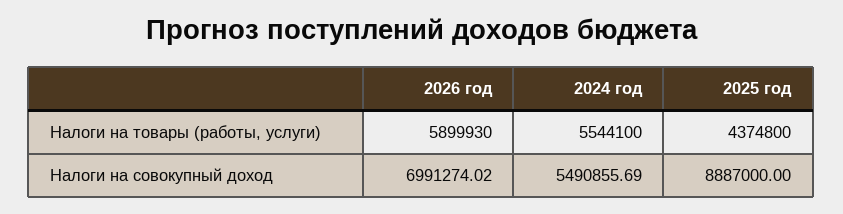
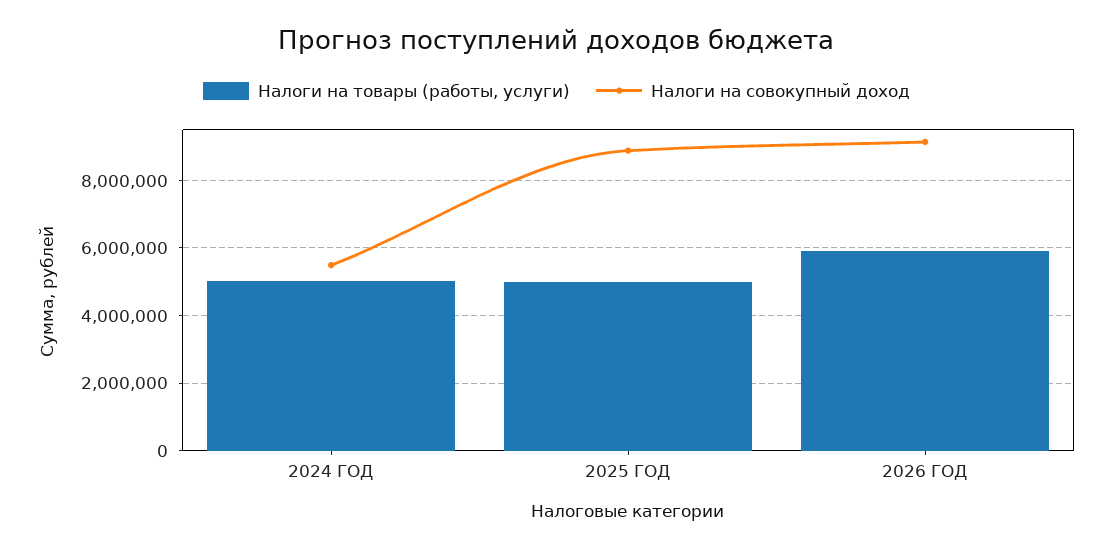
  {
    "Налоги на товары (работы, услуги)": {
      "2026 год": 5899930,
-     "2024 год": 5544100,
+     "2024 год": 5000000,
-     "2025 год": 4374800
+     "2025 год": 5000000
    },
    "Налоги на совокупный доход": {
-     "2026 год": 6991274.02,
+     "2026 год": 9200000,
      "2024 год": 5490855.69,
      "2025 год": 8887000
    }
  }

